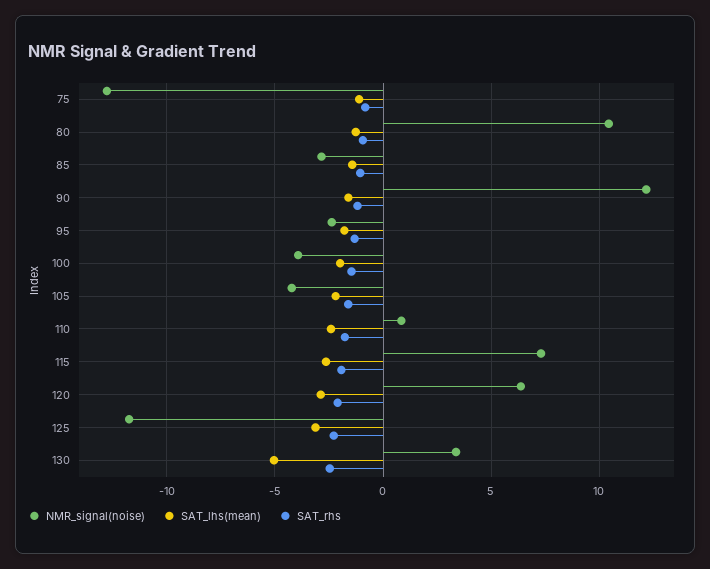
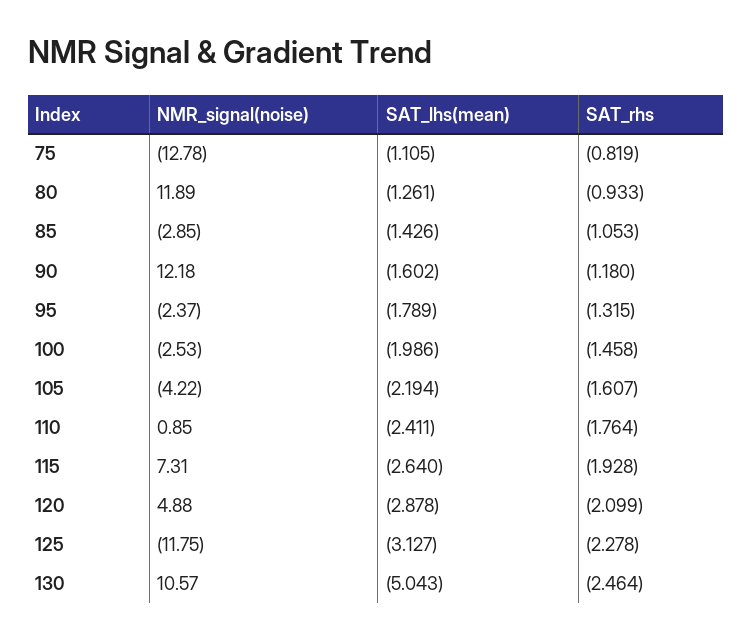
  {
    "NMR_signal(noise)": {
      "75": -12.78,
-     "80": 10.5,
+     "80": 11.89,
      "85": -2.85,
      "90": 12.18,
      "95": -2.37,
-     "100": -4,
+     "100": -2.53,
      "105": -4.22,
      "110": 0.85,
      "115": 7.31,
-     "120": 6.5,
+     "120": 4.88,
      "125": -11.75,
-     "130": 3.5
+     "130": 10.57
    },
    "SAT_lhs(mean)": {
      "75": -1.105,
      "80": -1.261,
      "85": -1.426,
      "90": -1.602,
      "95": -1.789,
      "100": -1.986,
      "105": -2.194,
      "110": -2.411,
      "115": -2.64,
      "120": -2.878,
      "125": -3.127,
      "130": -5.043
    },
    "SAT_rhs": {
      "75": -0.819,
      "80": -0.933,
      "85": -1.053,
      "90": -1.18,
      "95": -1.315,
      "100": -1.458,
      "105": -1.607,
      "110": -1.764,
      "115": -1.928,
      "120": -2.099,
      "125": -2.278,
      "130": -2.464
    }
  }

